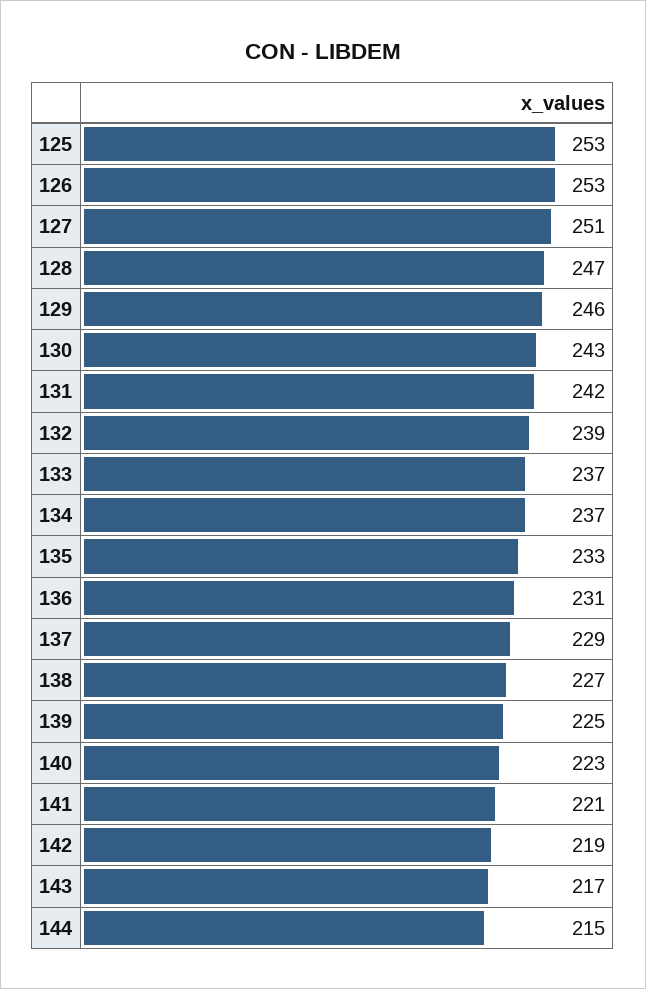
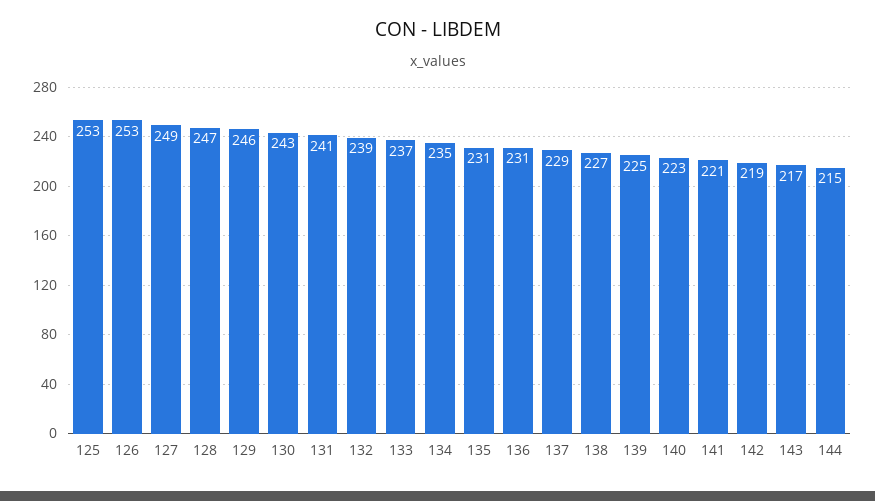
  {
    "125": 253,
    "126": 253,
-   "127": 251,
+   "127": 249,
    "128": 247,
    "129": 246,
    "130": 243,
-   "131": 242,
+   "131": 241,
    "132": 239,
    "133": 237,
-   "134": 237,
+   "134": 235,
-   "135": 233,
+   "135": 231,
    "136": 231,
    "137": 229,
    "138": 227,
    "139": 225,
    "140": 223,
    "141": 221,
    "142": 219,
    "143": 217,
    "144": 215
  }

